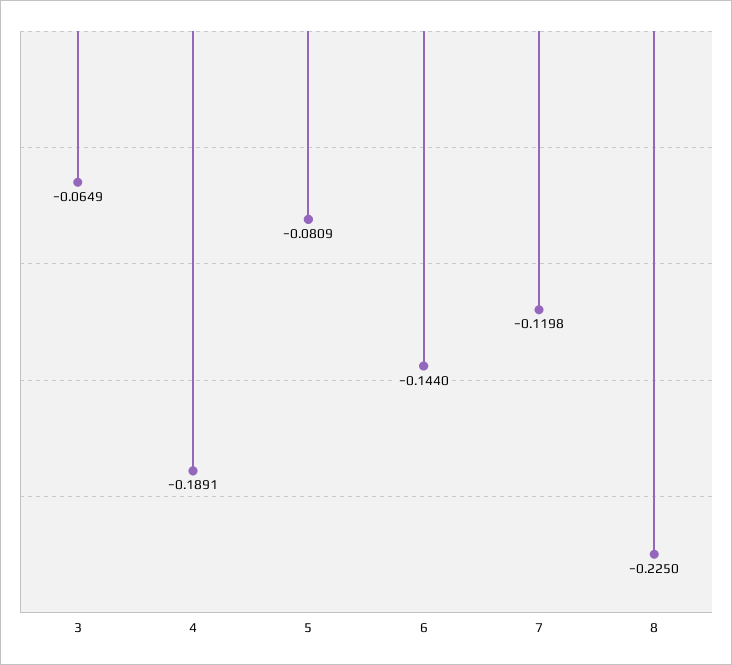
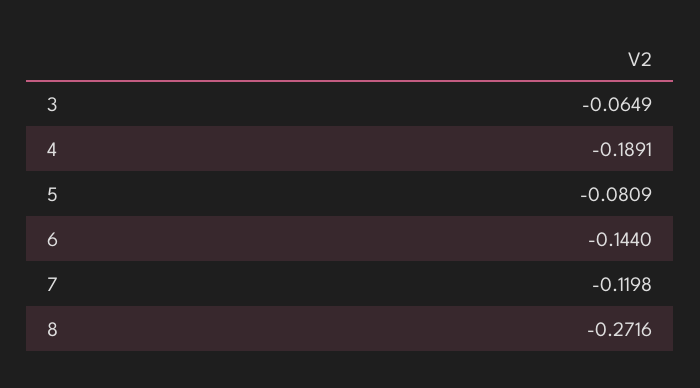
  {
    "3": -0.0649,
    "4": -0.1891,
    "5": -0.0809,
    "6": -0.144,
    "7": -0.1198,
-   "8": -0.225
+   "8": -0.2716
  }

